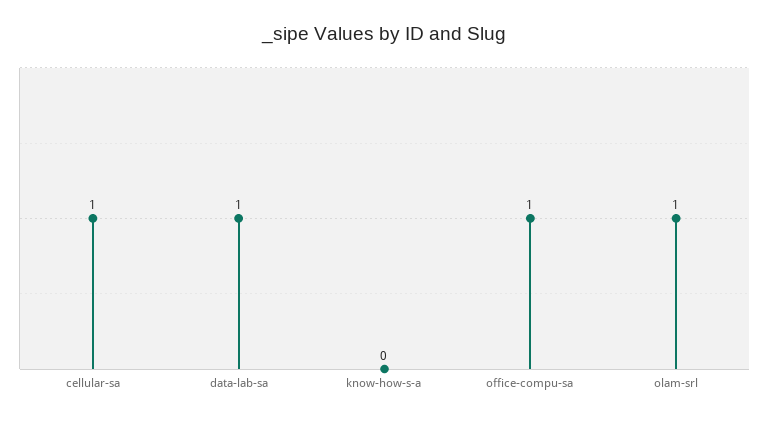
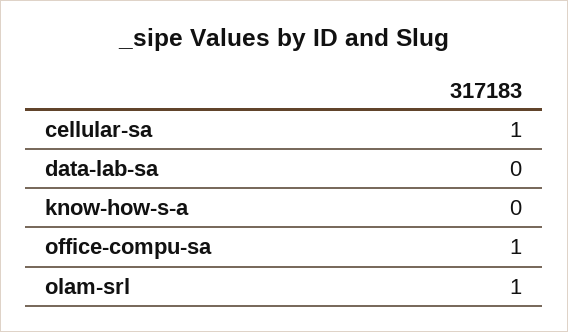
  {
    "cellular-sa": 1,
-   "data-lab-sa": 1,
+   "data-lab-sa": 0,
    "know-how-s-a": 0,
    "office-compu-sa": 1,
    "olam-srl": 1
  }

